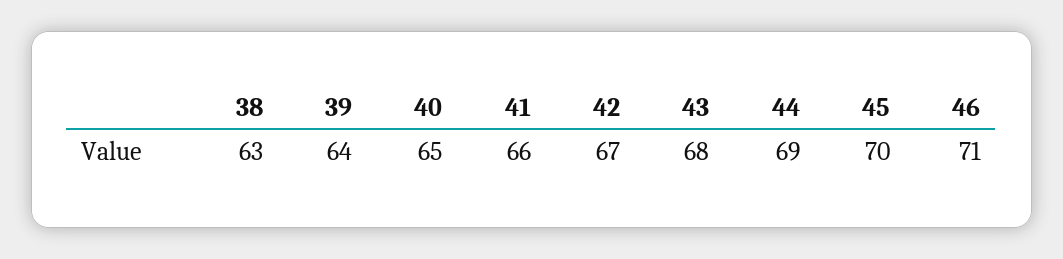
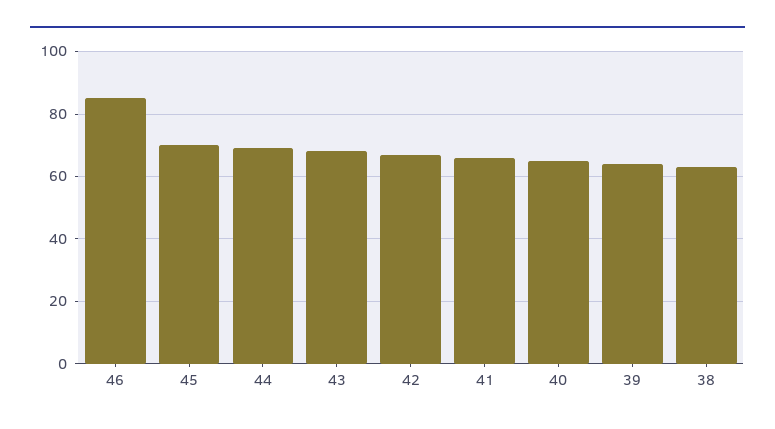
  {
    "38": 63,
    "39": 64,
    "40": 65,
    "41": 66,
    "42": 67,
    "43": 68,
    "44": 69,
    "45": 70,
-   "46": 71
+   "46": 85
  }

